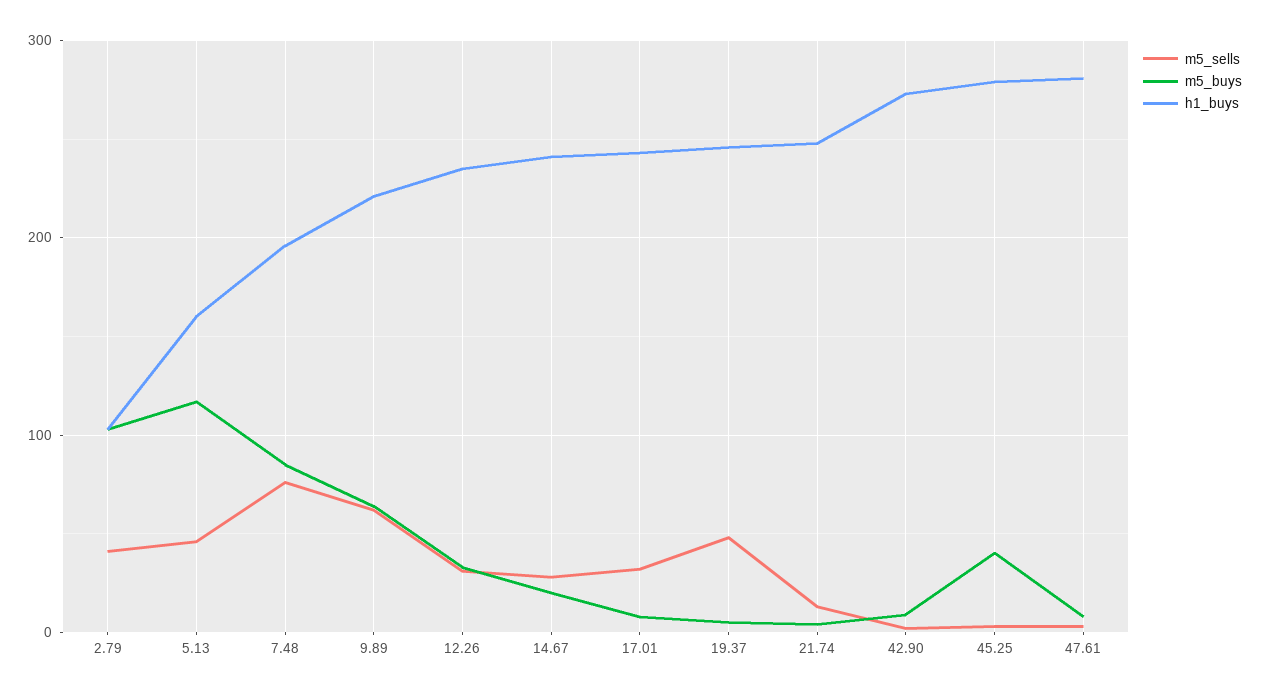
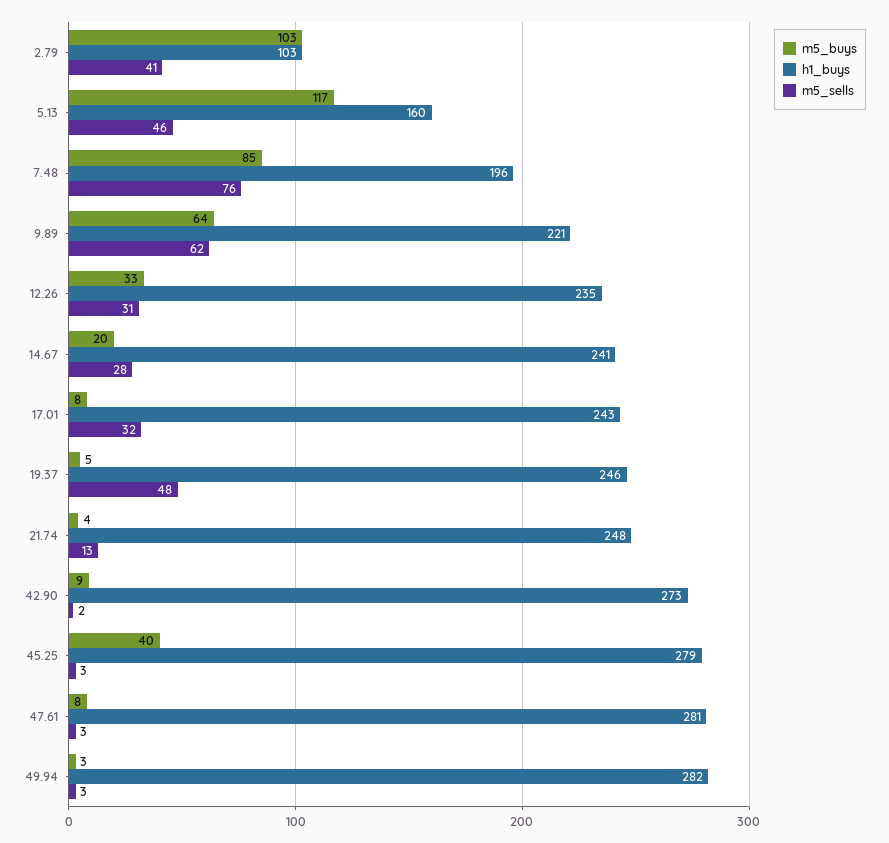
  {
    "m5_sells": {
      "2.79": 41,
      "5.13": 46,
      "7.48": 76,
      "9.89": 62,
      "12.26": 31,
      "14.67": 28,
      "17.01": 32,
      "19.37": 48,
      "21.74": 13,
      "42.90": 2,
      "45.25": 3,
-     "47.61": 3
+     "47.61": 3,
+     "49.94": 3
    },
    "m5_buys": {
      "2.79": 103,
      "5.13": 117,
      "7.48": 85,
      "9.89": 64,
      "12.26": 33,
      "14.67": 20,
      "17.01": 8,
      "19.37": 5,
      "21.74": 4,
      "42.90": 9,
      "45.25": 40,
-     "47.61": 8
+     "47.61": 8,
+     "49.94": 3
    },
    "h1_buys": {
      "2.79": 103,
      "5.13": 160,
      "7.48": 196,
      "9.89": 221,
      "12.26": 235,
      "14.67": 241,
      "17.01": 243,
      "19.37": 246,
      "21.74": 248,
      "42.90": 273,
      "45.25": 279,
-     "47.61": 281
+     "47.61": 281,
+     "49.94": 282
    }
  }

